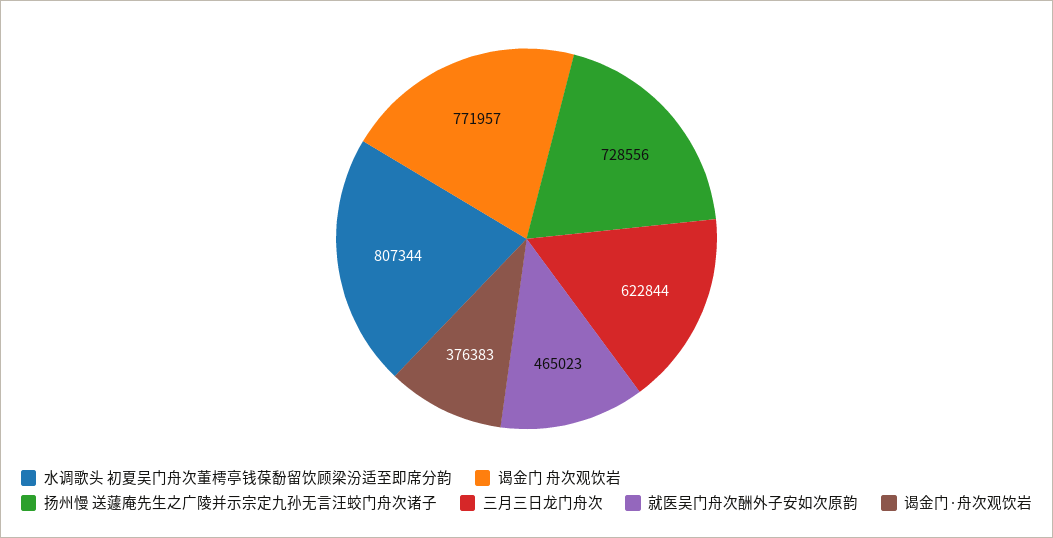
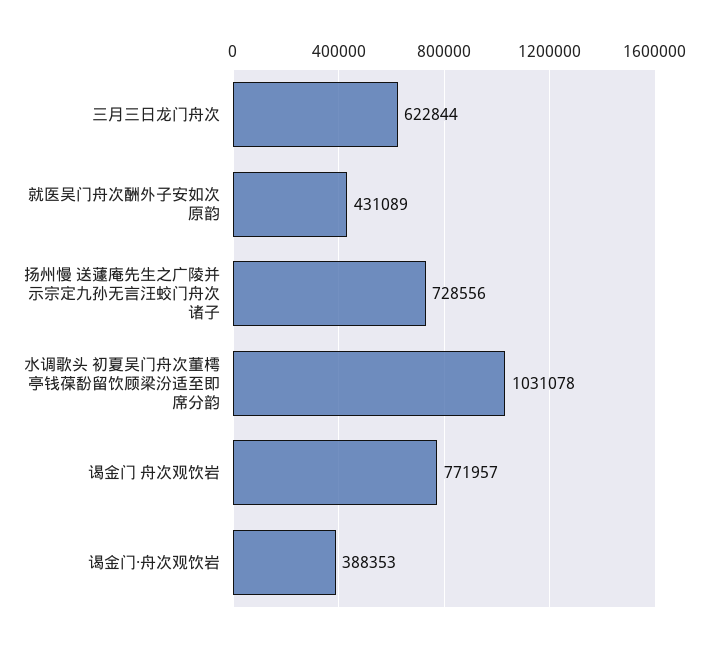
  {
-   "水调歌头 初夏吴门舟次董樗亭钱葆馚留饮顾梁汾适至即席分韵": 807344,
+   "水调歌头 初夏吴门舟次董樗亭钱葆馚留饮顾梁汾适至即席分韵": 1031078,
    "谒金门 舟次观饮岩": 771957,
    "扬州慢 送蘧庵先生之广陵并示宗定九孙无言汪蛟门舟次诸子": 728556,
    "三月三日龙门舟次": 622844,
-   "就医吴门舟次酬外子安如次原韵": 465023,
+   "就医吴门舟次酬外子安如次原韵": 431089,
-   "谒金门·舟次观饮岩": 376383
+   "谒金门·舟次观饮岩": 388353
  }

